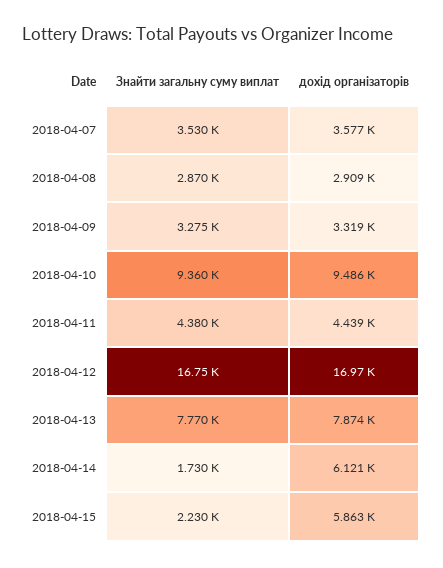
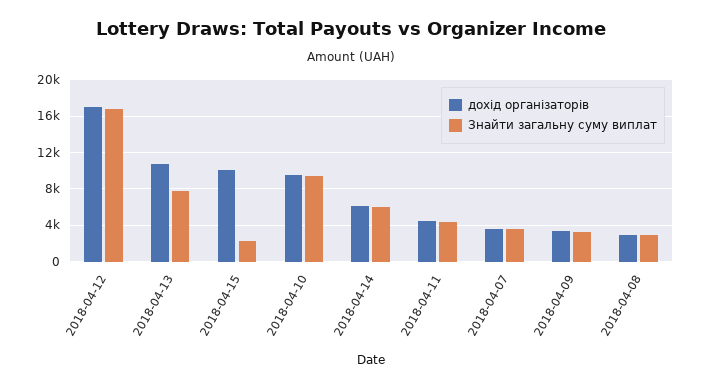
  {
    "Знайти загальну суму виплат": {
      "2018-04-07": 3530,
      "2018-04-08": 2870,
      "2018-04-09": 3275,
      "2018-04-10": 9360,
      "2018-04-11": 4380,
      "2018-04-12": 16750,
      "2018-04-13": 7770,
-     "2018-04-14": 1730,
+     "2018-04-14": 6000,
      "2018-04-15": 2230
    },
    "дохід організаторів": {
      "2018-04-07": 3577,
      "2018-04-08": 2909,
      "2018-04-09": 3319,
      "2018-04-10": 9486,
      "2018-04-11": 4439,
      "2018-04-12": 16970,
-     "2018-04-13": 7874,
+     "2018-04-13": 11000,
      "2018-04-14": 6121,
-     "2018-04-15": 5863
+     "2018-04-15": 10000
    }
  }

